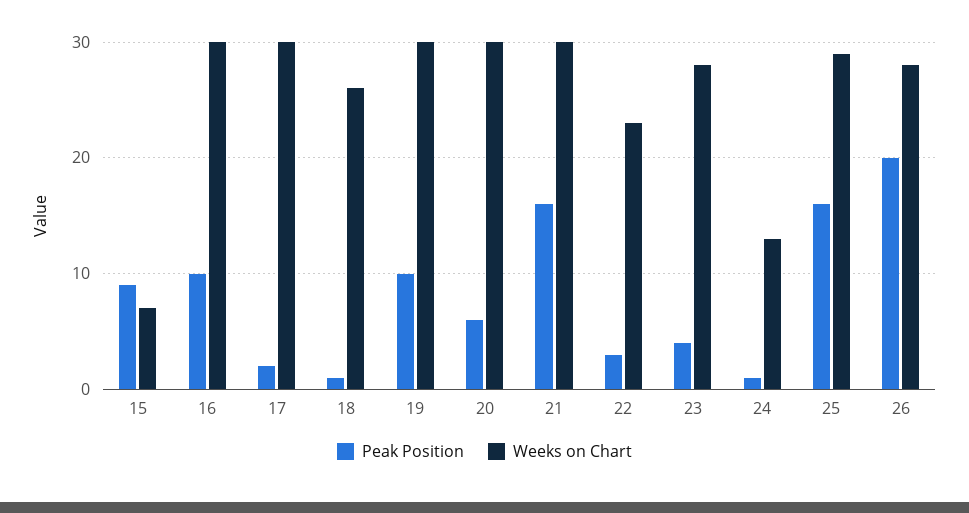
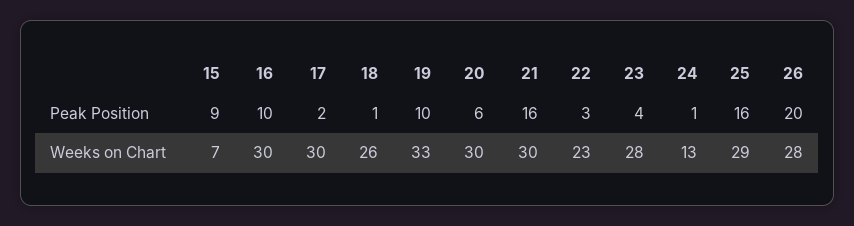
  {
    "Peak Position": {
      "15": 9,
      "16": 10,
      "17": 2,
      "18": 1,
      "19": 10,
      "20": 6,
      "21": 16,
      "22": 3,
      "23": 4,
      "24": 1,
      "25": 16,
      "26": 20
    },
    "Weeks on Chart": {
      "15": 7,
      "16": 30,
      "17": 30,
      "18": 26,
-     "19": 30,
+     "19": 33,
      "20": 30,
      "21": 30,
      "22": 23,
      "23": 28,
      "24": 13,
      "25": 29,
      "26": 28
    }
  }

